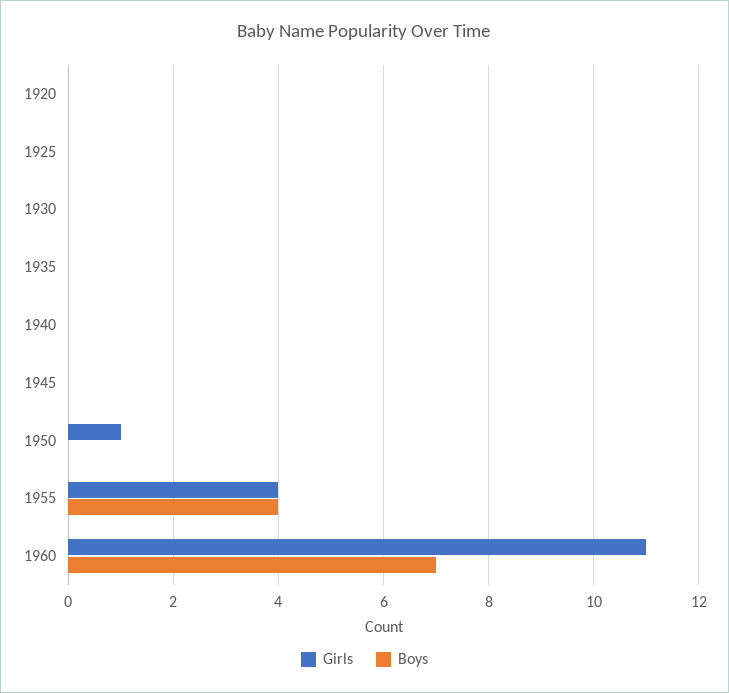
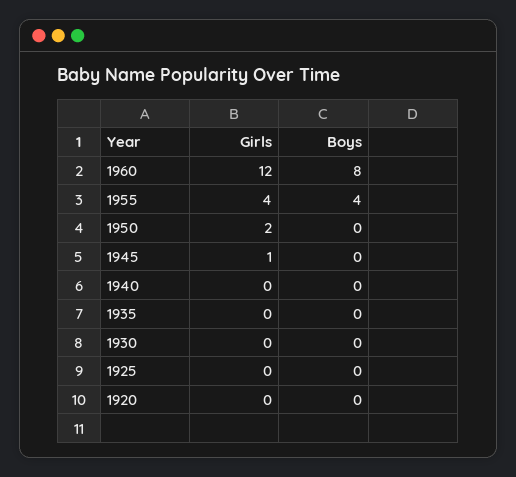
  {
    "Girls": {
      "1920": 0,
      "1925": 0,
      "1930": 0,
      "1935": 0,
      "1940": 0,
-     "1945": 0,
+     "1945": 1,
-     "1950": 1,
+     "1950": 2,
      "1955": 4,
-     "1960": 11
+     "1960": 12
    },
    "Boys": {
      "1920": 0,
      "1925": 0,
      "1930": 0,
      "1935": 0,
      "1940": 0,
      "1945": 0,
      "1950": 0,
      "1955": 4,
-     "1960": 7
+     "1960": 8
    }
  }

